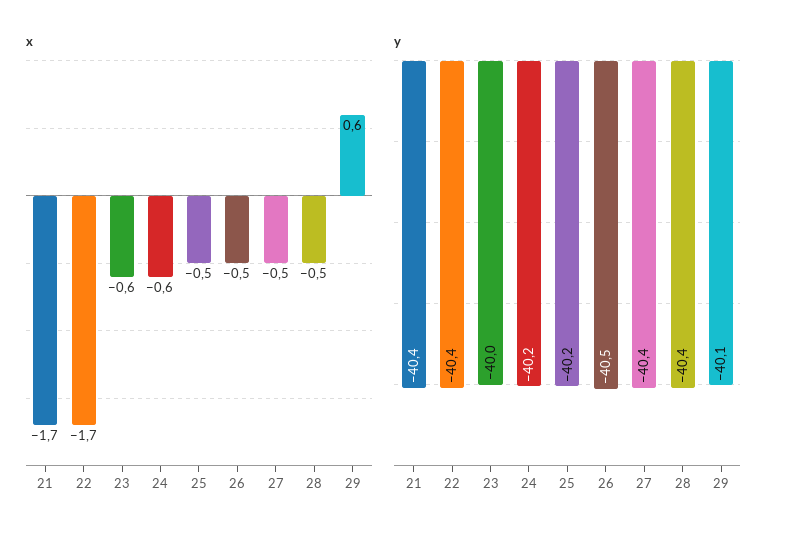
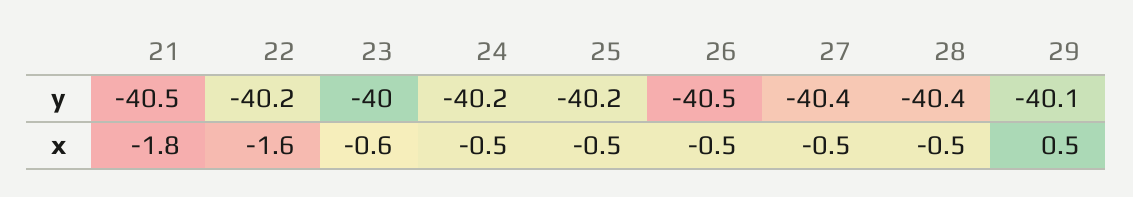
  {
    "x": {
-     "21": -1.7,
+     "21": -1.8,
-     "22": -1.7,
+     "22": -1.6,
      "23": -0.6,
-     "24": -0.6,
+     "24": -0.5,
      "25": -0.5,
      "26": -0.5,
      "27": -0.5,
      "28": -0.5,
-     "29": 0.6
+     "29": 0.5
    },
    "y": {
-     "21": -40.4,
+     "21": -40.5,
-     "22": -40.4,
+     "22": -40.2,
      "23": -40,
      "24": -40.2,
      "25": -40.2,
      "26": -40.5,
      "27": -40.4,
      "28": -40.4,
      "29": -40.1
    }
  }

